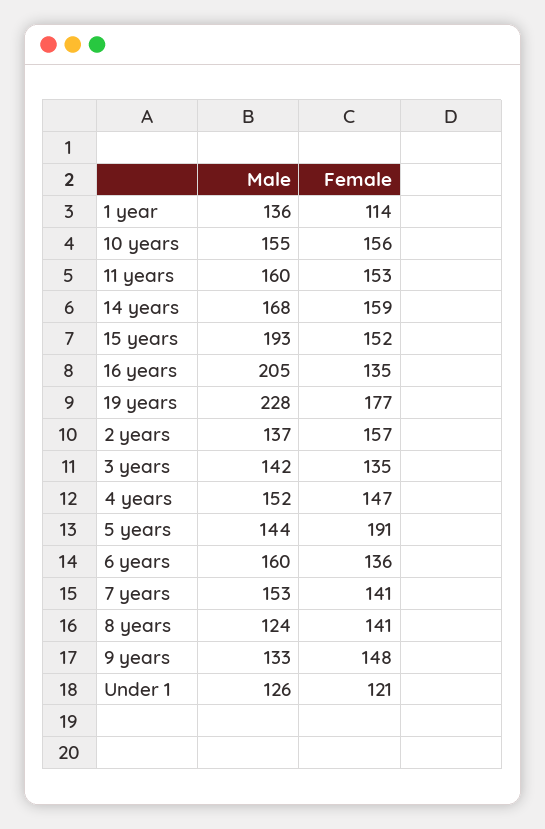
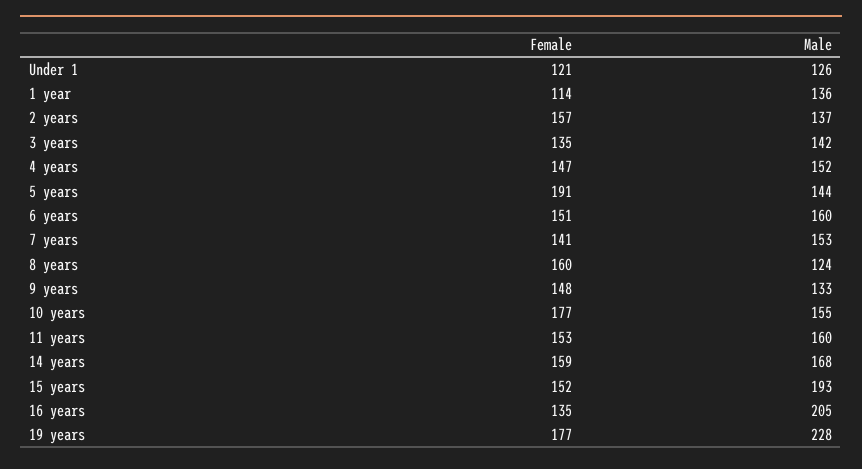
  {
    "Male": {
      "1 year": 136,
      "10 years": 155,
      "11 years": 160,
      "14 years": 168,
      "15 years": 193,
      "16 years": 205,
      "19 years": 228,
      "2 years": 137,
      "3 years": 142,
      "4 years": 152,
      "5 years": 144,
      "6 years": 160,
      "7 years": 153,
      "8 years": 124,
      "9 years": 133,
      "Under 1": 126
    },
    "Female": {
      "1 year": 114,
-     "10 years": 156,
+     "10 years": 177,
      "11 years": 153,
      "14 years": 159,
      "15 years": 152,
      "16 years": 135,
      "19 years": 177,
      "2 years": 157,
      "3 years": 135,
      "4 years": 147,
      "5 years": 191,
-     "6 years": 136,
+     "6 years": 151,
      "7 years": 141,
-     "8 years": 141,
+     "8 years": 160,
      "9 years": 148,
      "Under 1": 121
    }
  }

